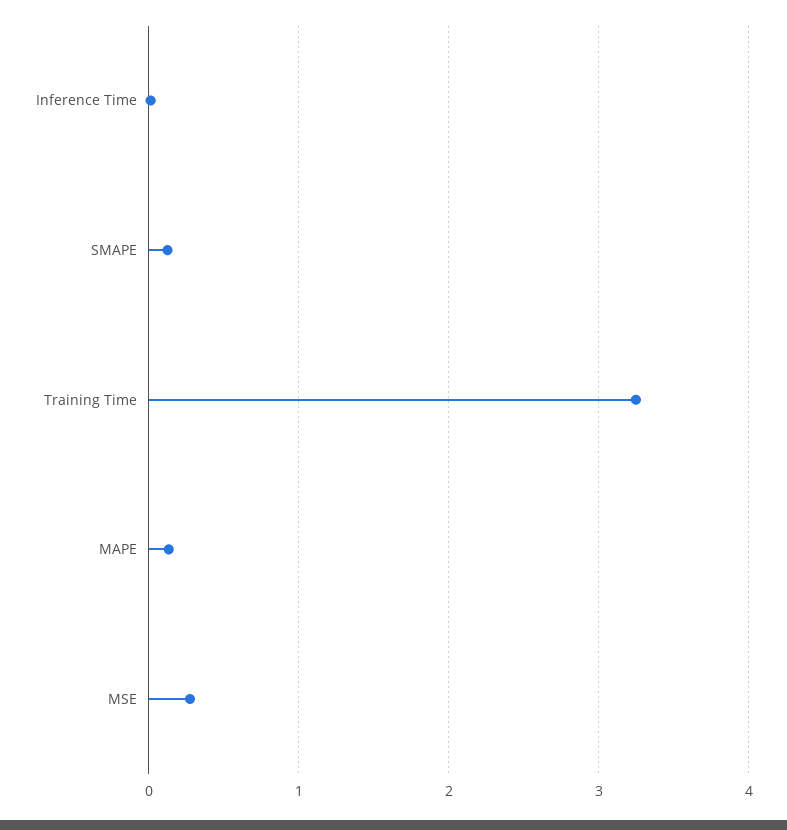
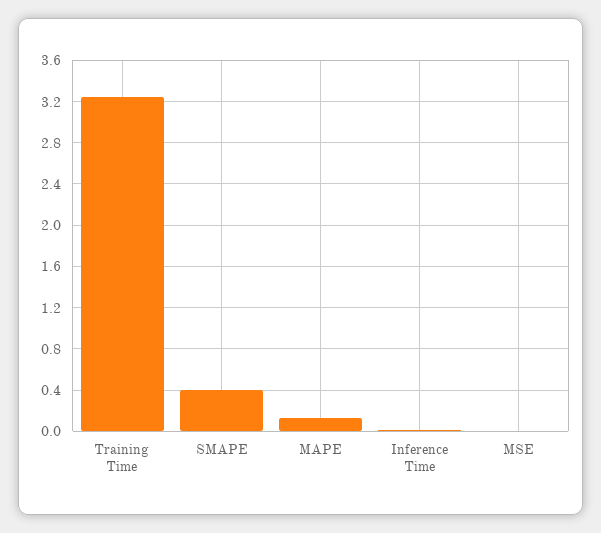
  {
    "Inference Time": 0,
-   "SMAPE": 0.1,
+   "SMAPE": 0.4,
    "Training Time": 3.2,
    "MAPE": 0.1,
-   "MSE": 0.3
+   "MSE": 0
  }

